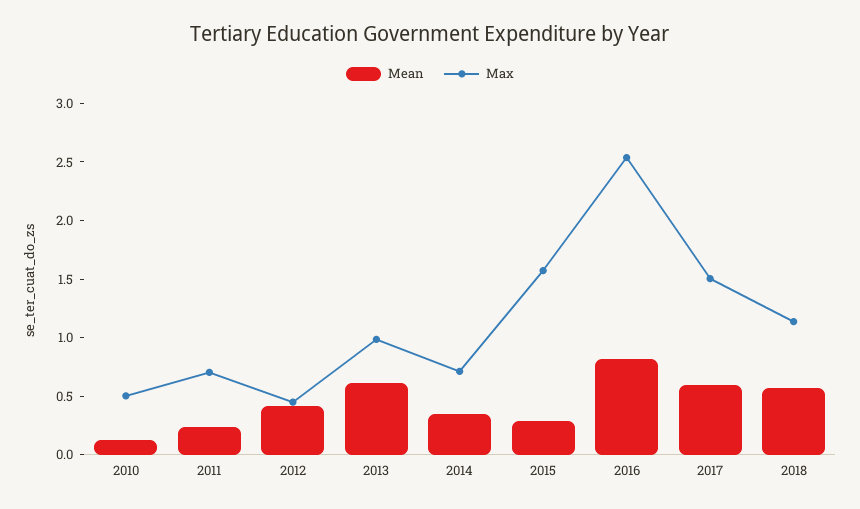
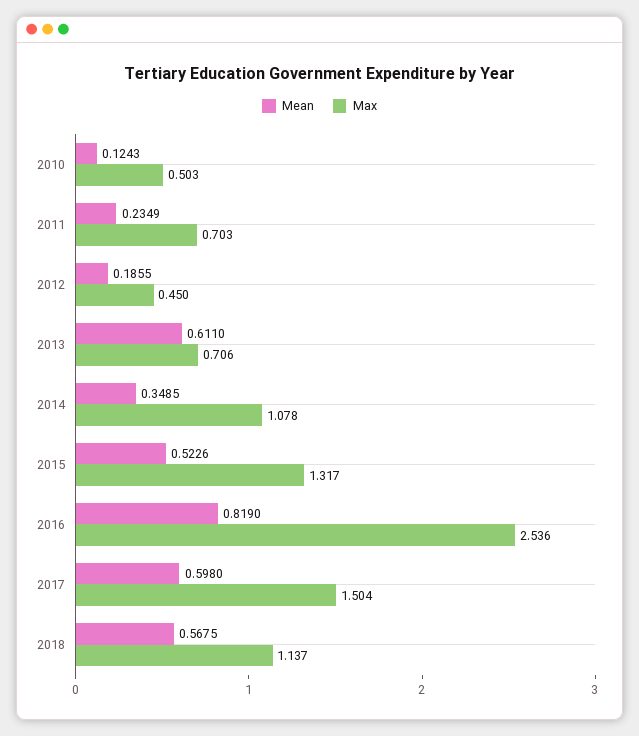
  {
    "Mean": {
      "2010": 0.1243,
      "2011": 0.2349,
-     "2012": 0.4,
+     "2012": 0.1855,
      "2013": 0.611,
      "2014": 0.3485,
-     "2015": 0.3,
+     "2015": 0.5226,
      "2016": 0.819,
      "2017": 0.598,
      "2018": 0.5675
    },
    "Max": {
      "2010": 0.503,
      "2011": 0.703,
      "2012": 0.45,
-     "2013": 1,
+     "2013": 0.706,
-     "2014": 0.7,
+     "2014": 1.078,
-     "2015": 1.6,
+     "2015": 1.317,
      "2016": 2.536,
      "2017": 1.504,
      "2018": 1.137
    }
  }

